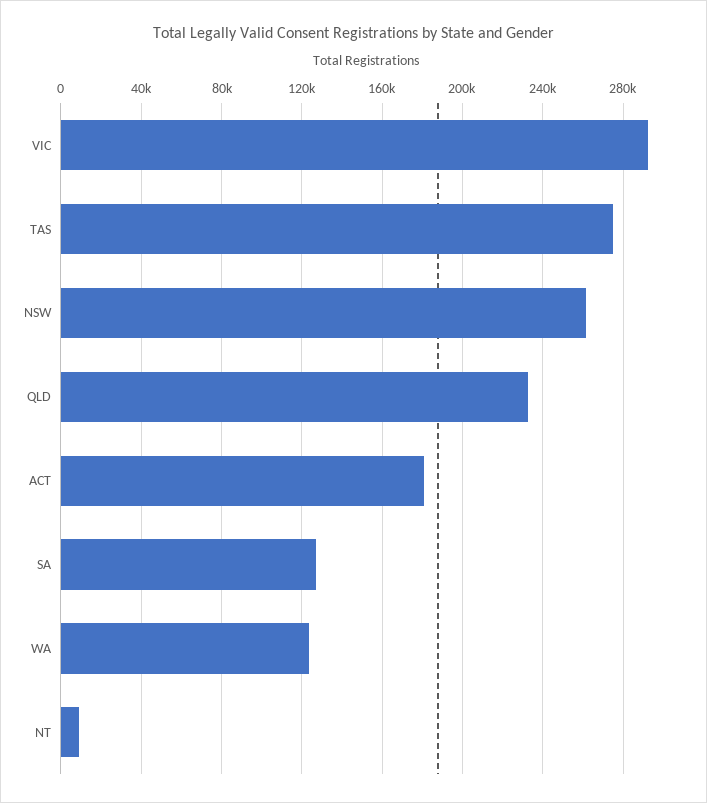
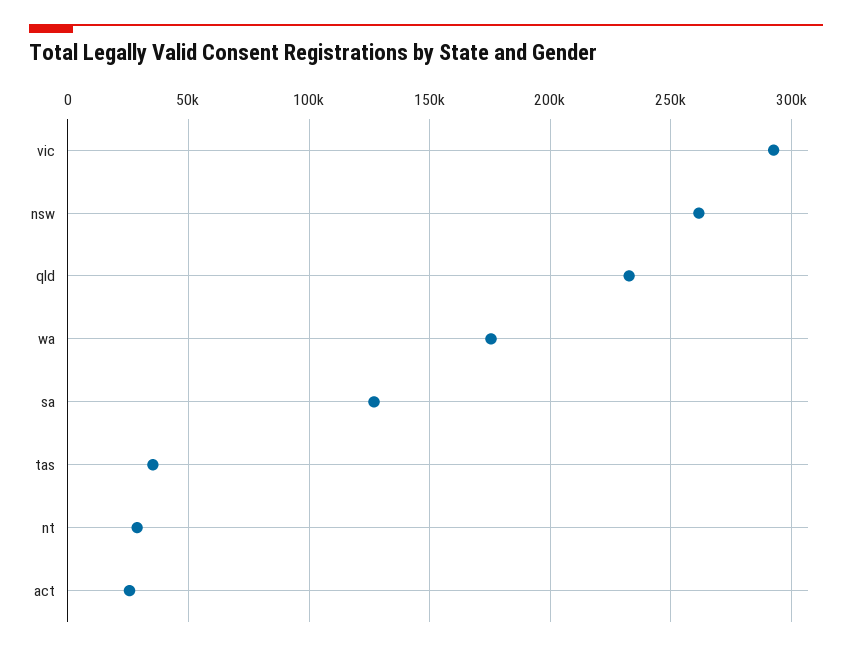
  {
    "VIC": 295000,
-   "TAS": 275000,
+   "TAS": 35000,
    "NSW": 260000,
    "QLD": 235000,
-   "ACT": 180000,
+   "ACT": 25000,
    "SA": 125000,
-   "WA": 125000,
+   "WA": 175000,
-   "NT": 10000
+   "NT": 30000
  }

